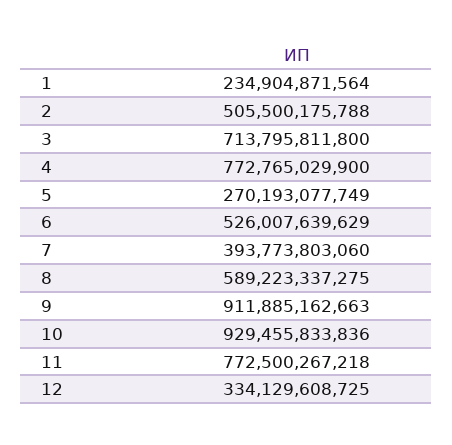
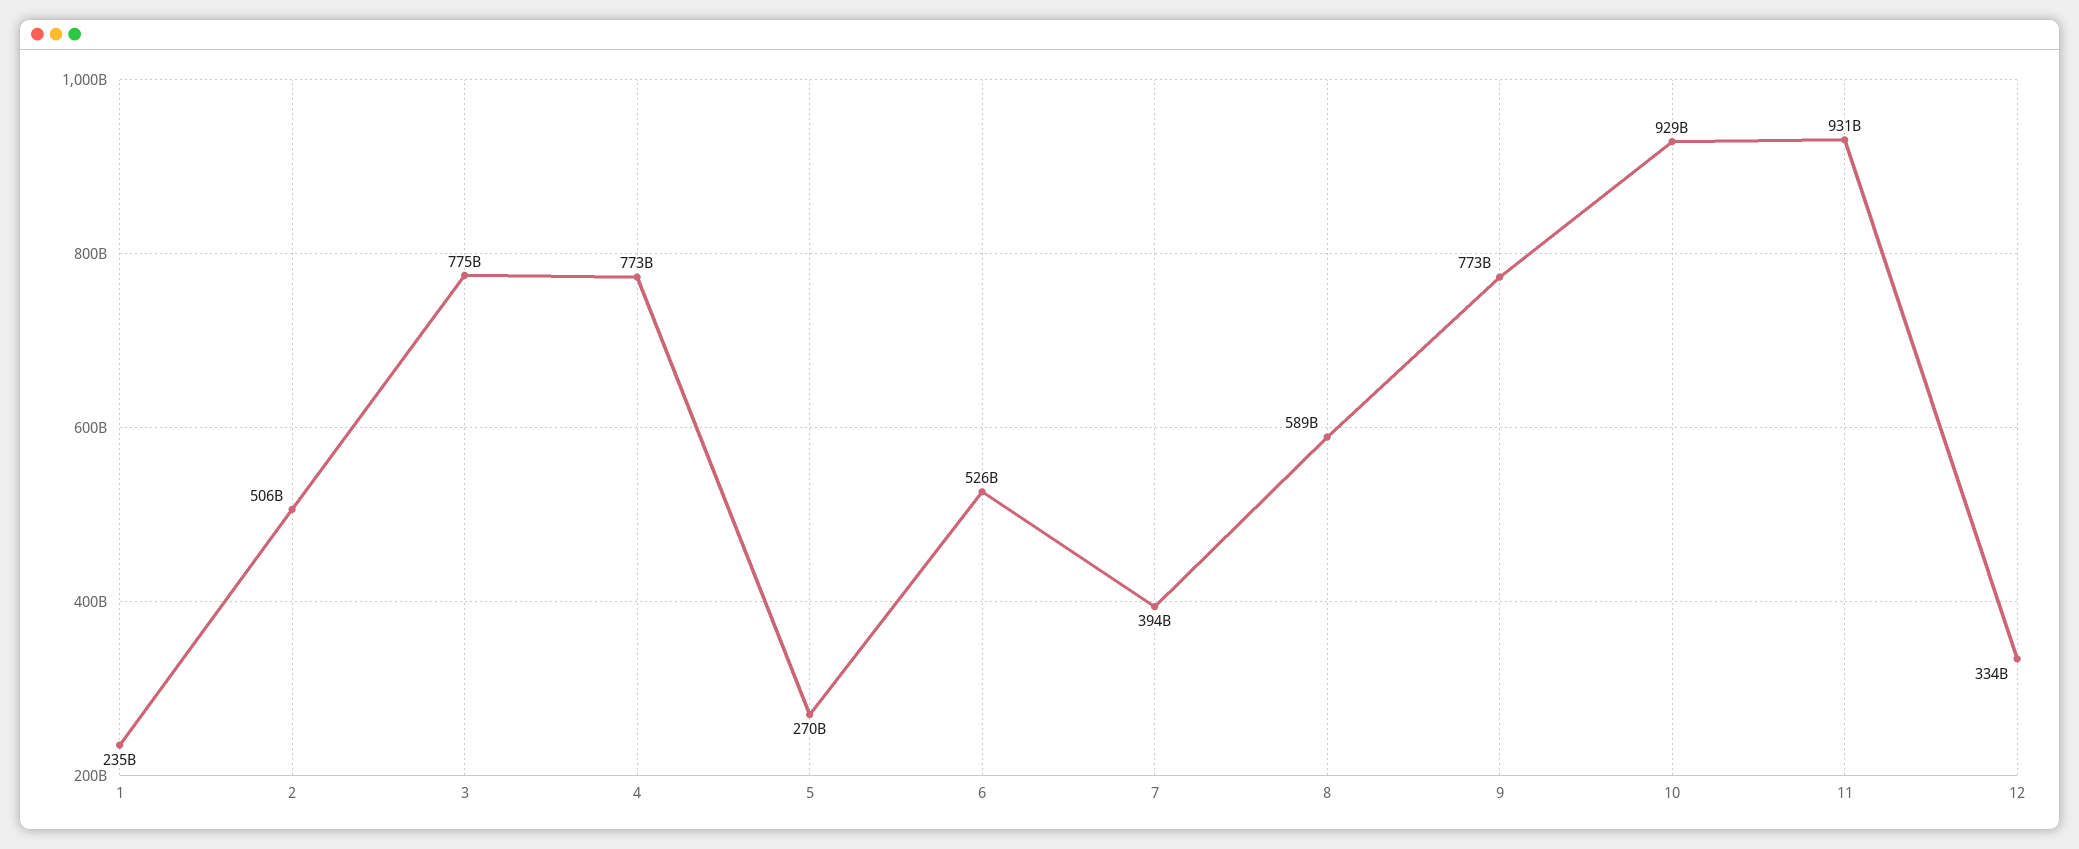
  {
    "1": 234904871564,
    "2": 505500175788,
-   "3": 713795811800,
+   "3": 775000000000,
    "4": 772765029900,
    "5": 270193077749,
    "6": 526007639629,
    "7": 393773803060,
    "8": 589223337275,
-   "9": 911885162663,
+   "9": 773000000000,
    "10": 929455833836,
-   "11": 772500267218,
+   "11": 931000000000,
    "12": 334129608725
  }

